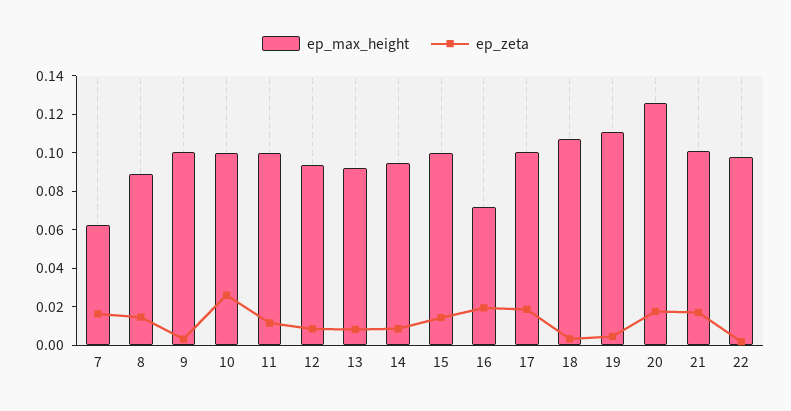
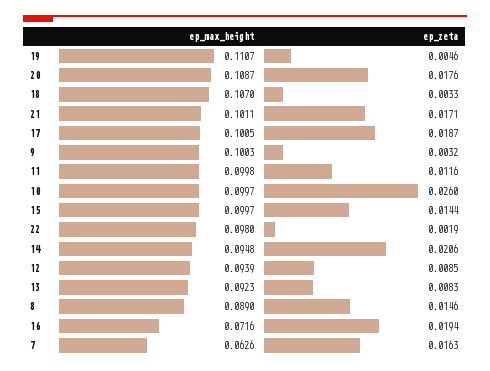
  {
    "ep_max_height": {
      "7": 0.0626,
      "8": 0.089,
      "9": 0.1003,
      "10": 0.0997,
      "11": 0.0998,
      "12": 0.0939,
      "13": 0.0923,
      "14": 0.0948,
      "15": 0.0997,
      "16": 0.0716,
      "17": 0.1005,
      "18": 0.107,
      "19": 0.1107,
-     "20": 0.125,
+     "20": 0.1087,
      "21": 0.1011,
      "22": 0.098
    },
    "ep_zeta": {
      "7": 0.0163,
      "8": 0.0146,
      "9": 0.0032,
      "10": 0.026,
      "11": 0.0116,
      "12": 0.0085,
      "13": 0.0083,
-     "14": 0.01,
+     "14": 0.0206,
      "15": 0.0144,
      "16": 0.0194,
      "17": 0.0187,
      "18": 0.0033,
      "19": 0.0046,
      "20": 0.0176,
      "21": 0.0171,
      "22": 0.0019
    }
  }

